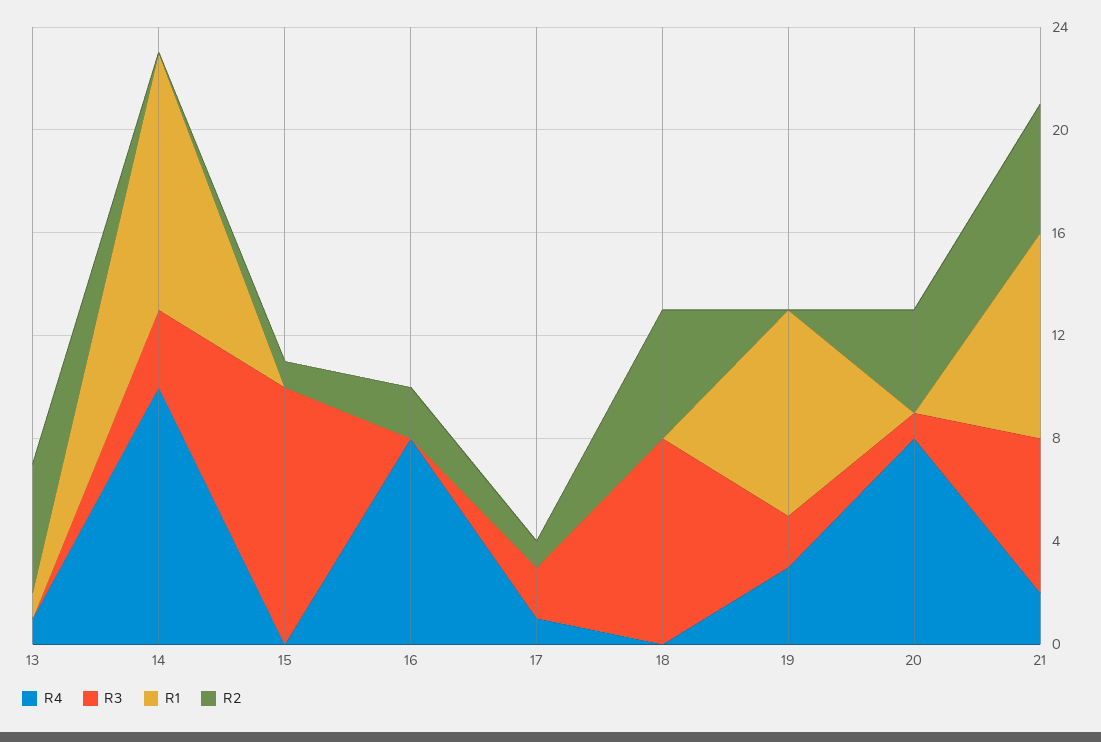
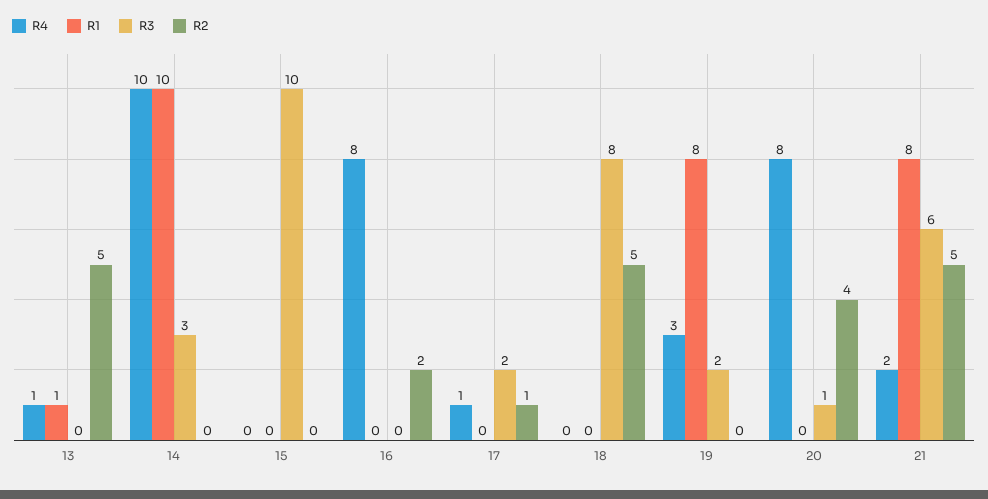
  {
    "R4": {
      "13": 1,
      "14": 10,
      "15": 0,
      "16": 8,
      "17": 1,
      "18": 0,
      "19": 3,
      "20": 8,
      "21": 2
    },
    "R3": {
      "13": 0,
      "14": 3,
      "15": 10,
      "16": 0,
      "17": 2,
      "18": 8,
      "19": 2,
      "20": 1,
      "21": 6
    },
    "R1": {
      "13": 1,
      "14": 10,
      "15": 0,
      "16": 0,
      "17": 0,
      "18": 0,
      "19": 8,
      "20": 0,
      "21": 8
    },
    "R2": {
      "13": 5,
      "14": 0,
-     "15": 1,
+     "15": 0,
      "16": 2,
      "17": 1,
      "18": 5,
      "19": 0,
      "20": 4,
      "21": 5
    }
  }

